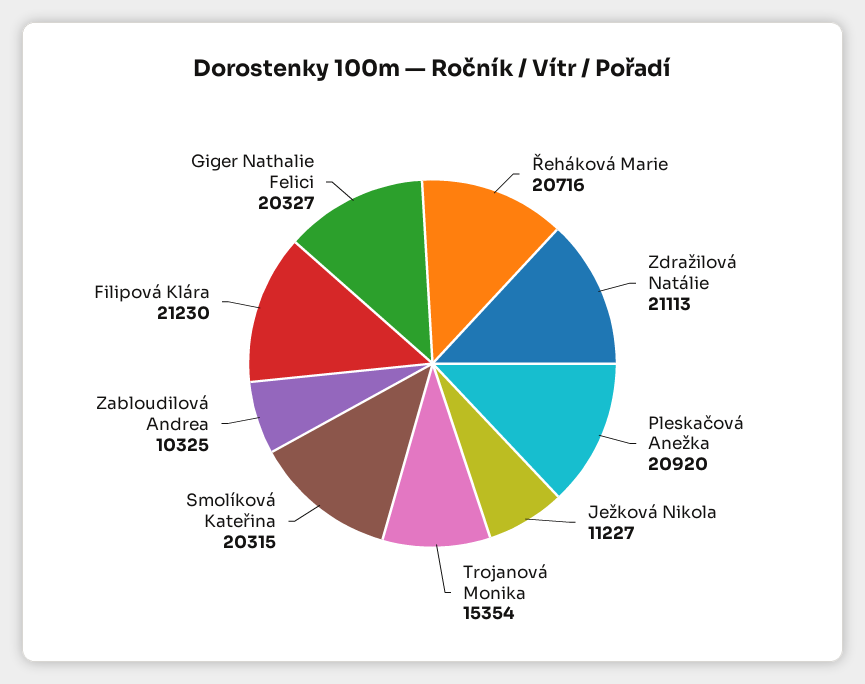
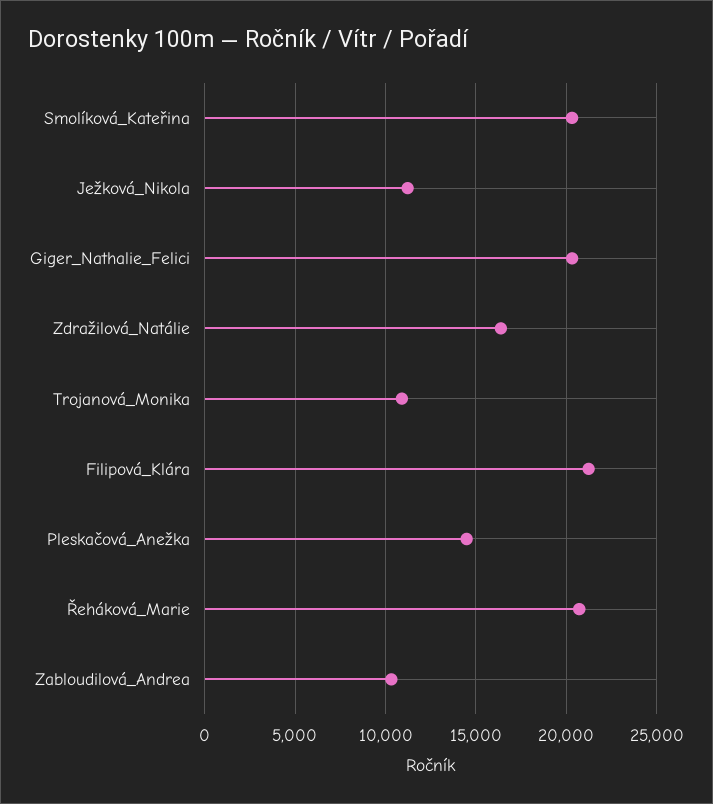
  {
    "Řeháková Marie": 20716,
-   "Zdražilová Natálie": 21113,
+   "Zdražilová Natálie": 16500,
-   "Pleskačová Anežka": 20920,
+   "Pleskačová Anežka": 14500,
    "Ježková Nikola": 11227,
-   "Trojanová Monika": 15354,
+   "Trojanová Monika": 11000,
    "Smolíková Kateřina": 20315,
    "Zabloudilová Andrea": 10325,
    "Filipová Klára": 21230,
    "Giger Nathalie Felici": 20327
  }

